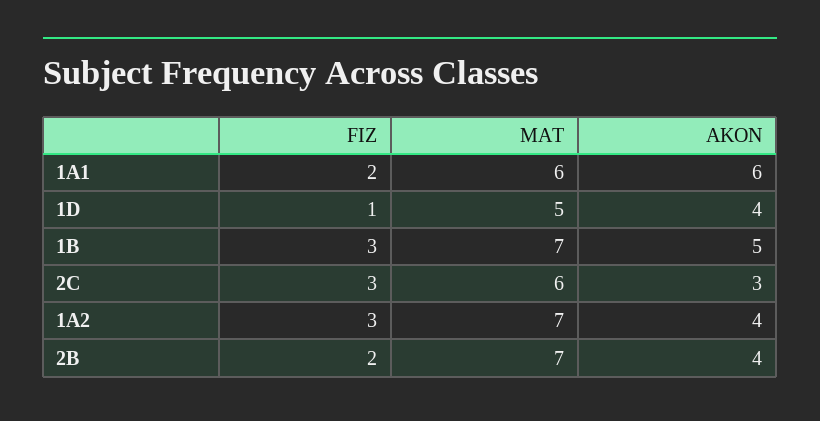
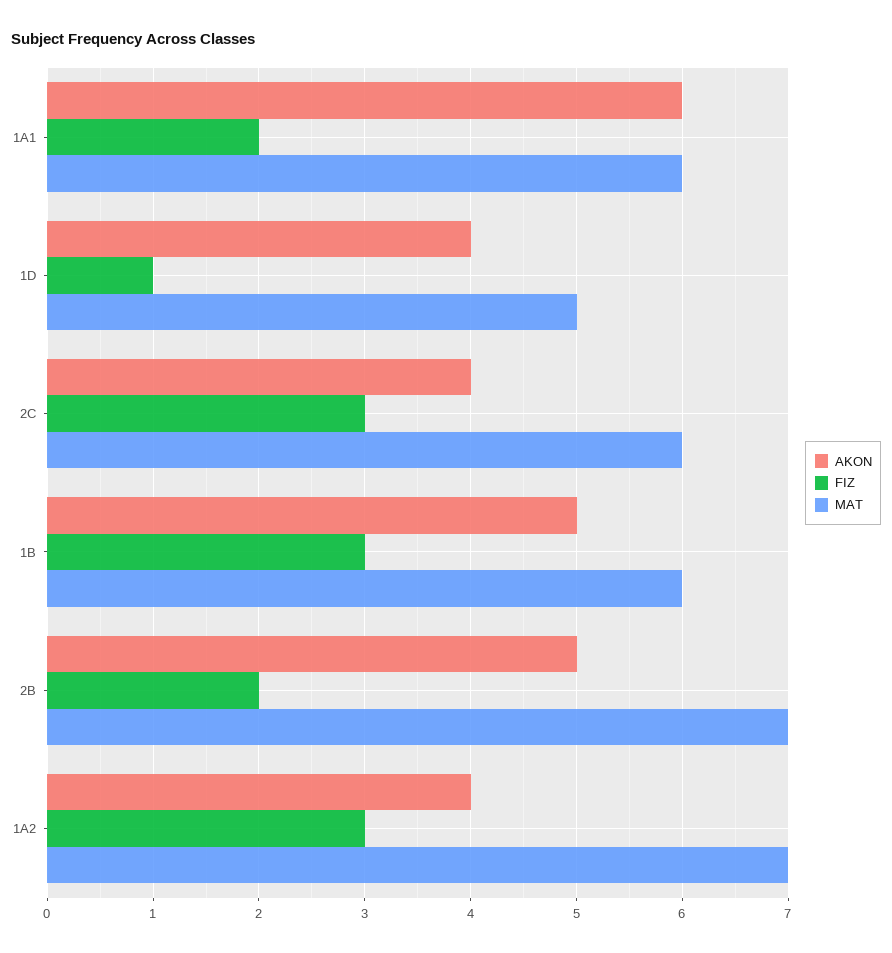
  {
    "FIZ": {
      "1A1": 2,
      "1D": 1,
      "1B": 3,
      "2C": 3,
      "1A2": 3,
      "2B": 2
    },
    "MAT": {
      "1A1": 6,
      "1D": 5,
-     "1B": 7,
+     "1B": 6,
      "2C": 6,
      "1A2": 7,
      "2B": 7
    },
    "AKON": {
      "1A1": 6,
      "1D": 4,
      "1B": 5,
-     "2C": 3,
+     "2C": 4,
      "1A2": 4,
-     "2B": 4
+     "2B": 5
    }
  }

